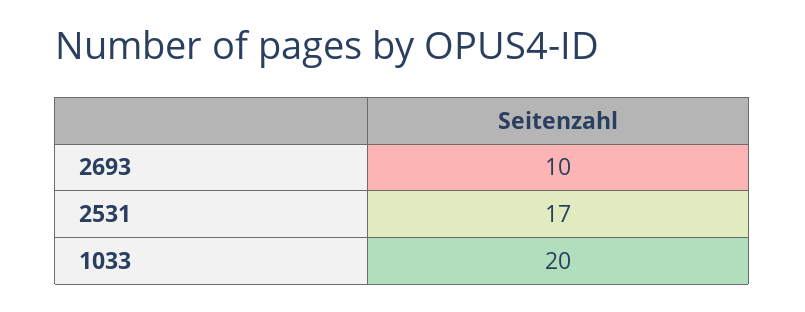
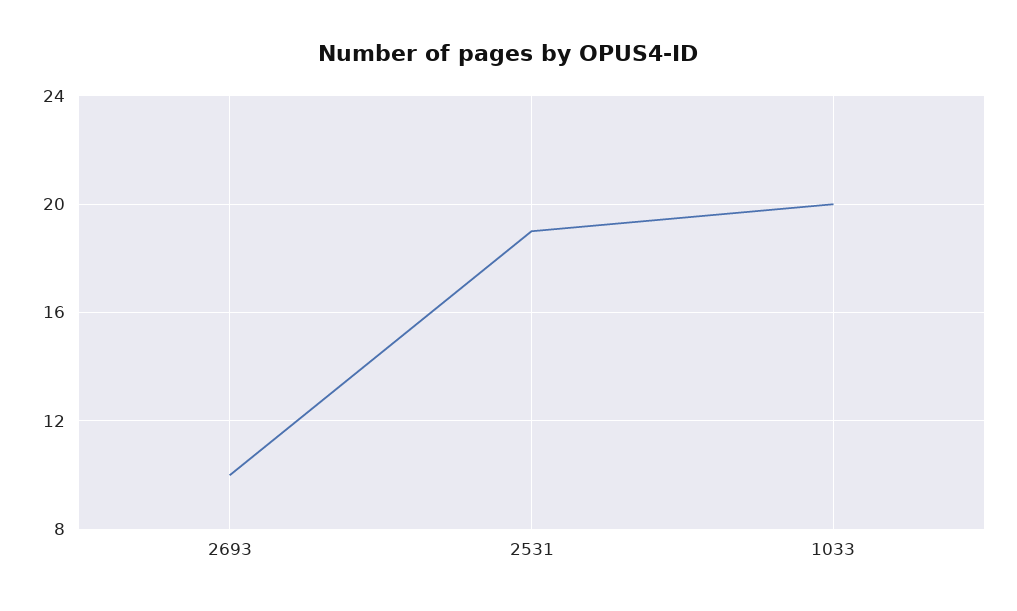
  {
    "2693": 10,
-   "2531": 17,
+   "2531": 19,
    "1033": 20
  }

